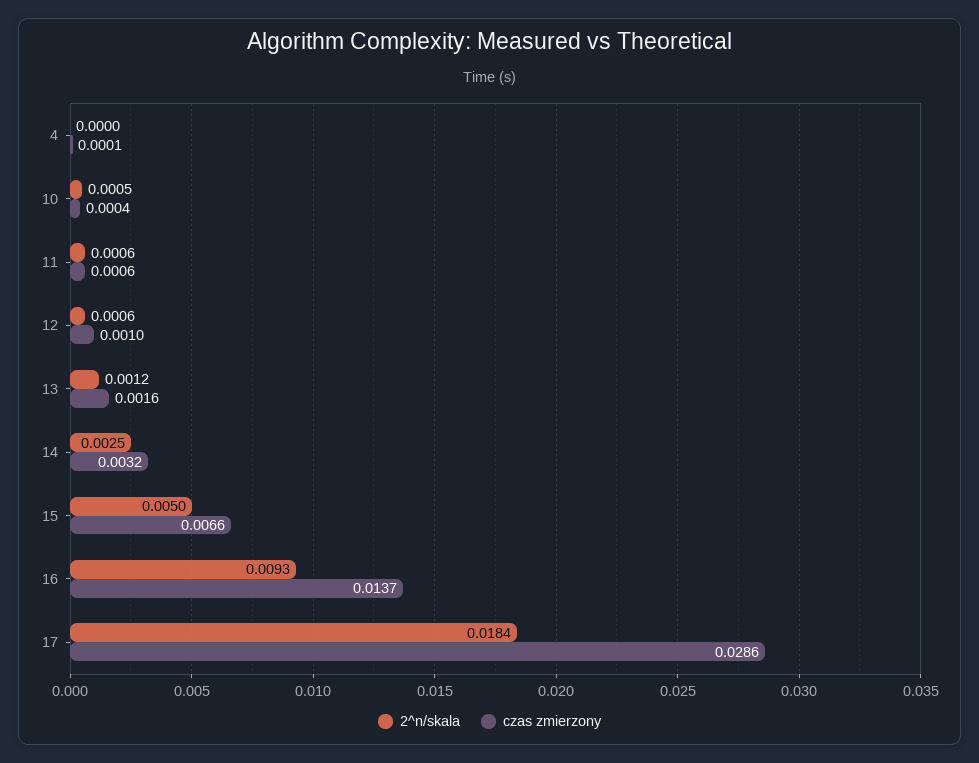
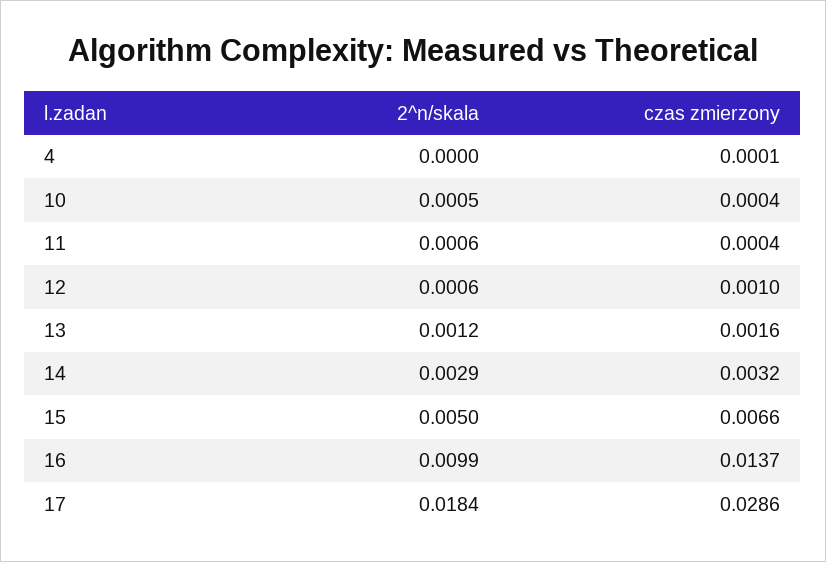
  {
    "2^n/skala": {
      "4": 0,
      "10": 0.0005,
      "11": 0.0006,
      "12": 0.0006,
      "13": 0.0012,
-     "14": 0.0025,
+     "14": 0.0029,
      "15": 0.005,
-     "16": 0.0093,
+     "16": 0.0099,
      "17": 0.0184
    },
    "czas zmierzony": {
      "4": 0.0001,
      "10": 0.0004,
-     "11": 0.0006,
+     "11": 0.0004,
      "12": 0.001,
      "13": 0.0016,
      "14": 0.0032,
      "15": 0.0066,
      "16": 0.0137,
      "17": 0.0286
    }
  }

